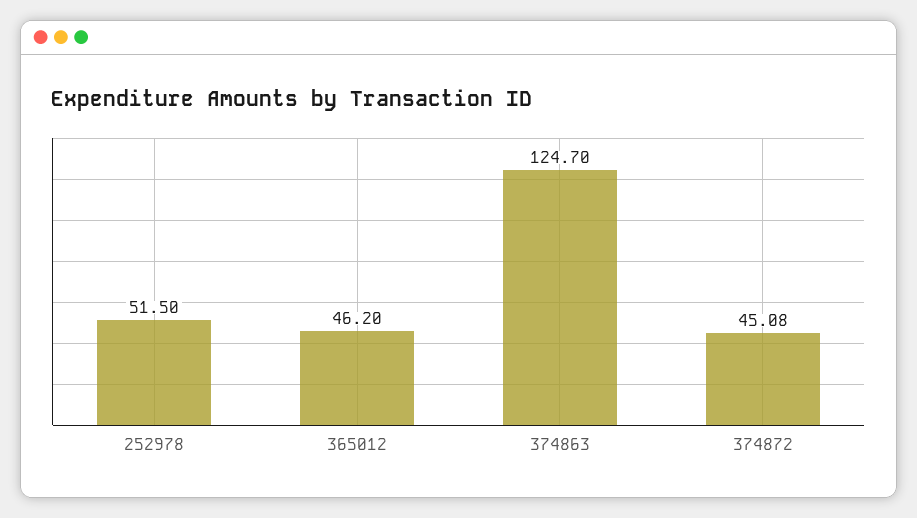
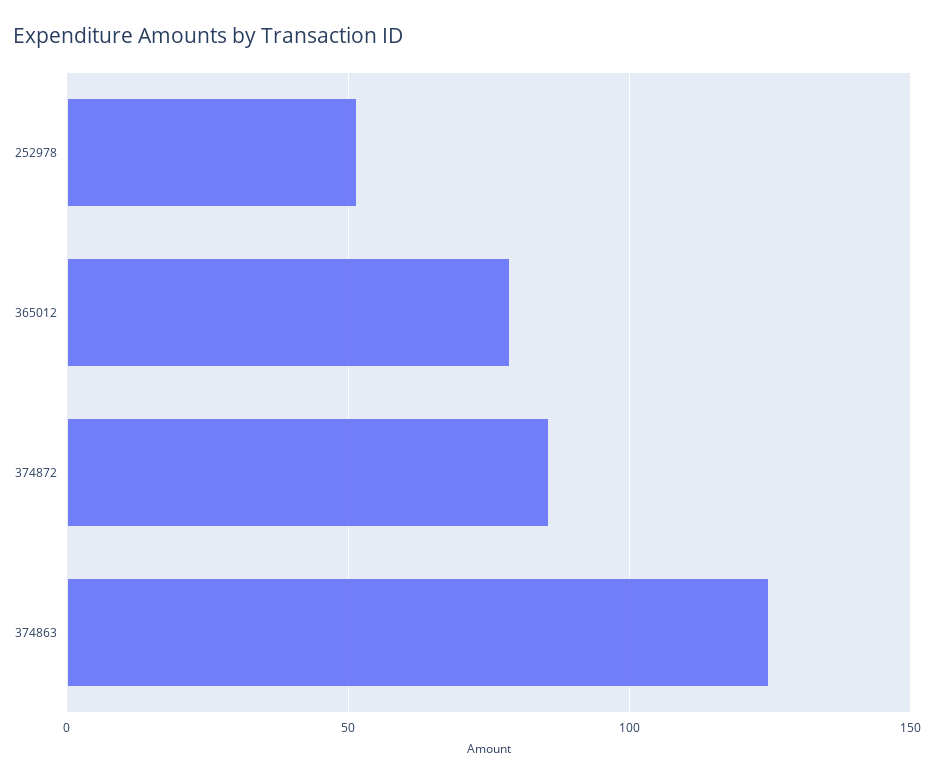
  {
    "252978": 51.5,
-   "365012": 46.2,
+   "365012": 80,
    "374863": 124.7,
-   "374872": 45.08
+   "374872": 85
  }

